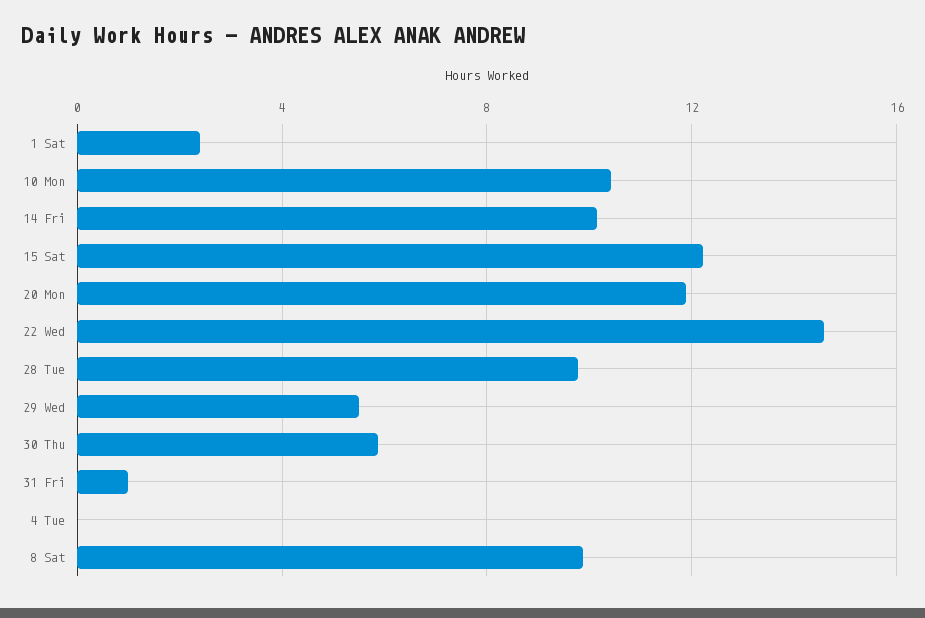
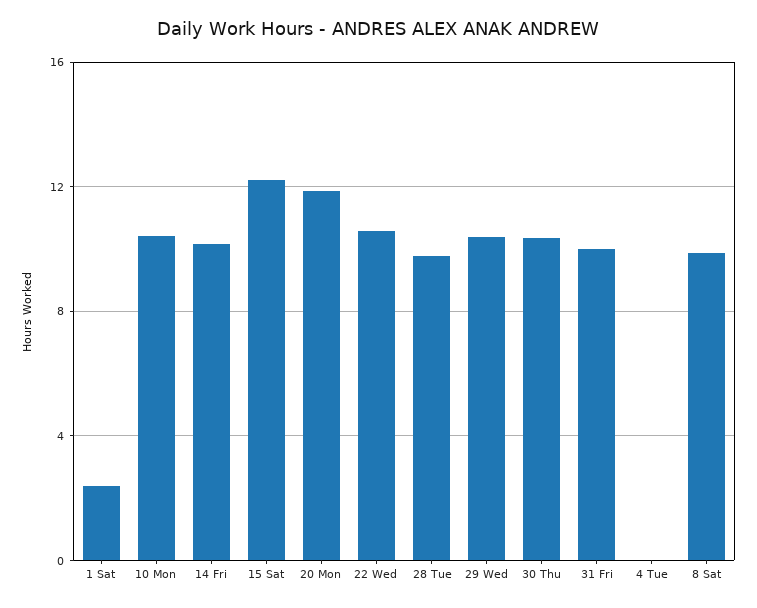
  {
    "1 Sat": 2.5,
    "10 Mon": 10.5,
    "14 Fri": 10,
    "15 Sat": 12,
    "20 Mon": 12,
-   "22 Wed": 14.5,
+   "22 Wed": 10.5,
    "28 Tue": 10,
-   "29 Wed": 5.5,
+   "29 Wed": 10.5,
-   "30 Thu": 6,
+   "30 Thu": 10.5,
-   "31 Fri": 1,
+   "31 Fri": 10,
    "4 Tue": 0,
    "8 Sat": 10
  }

